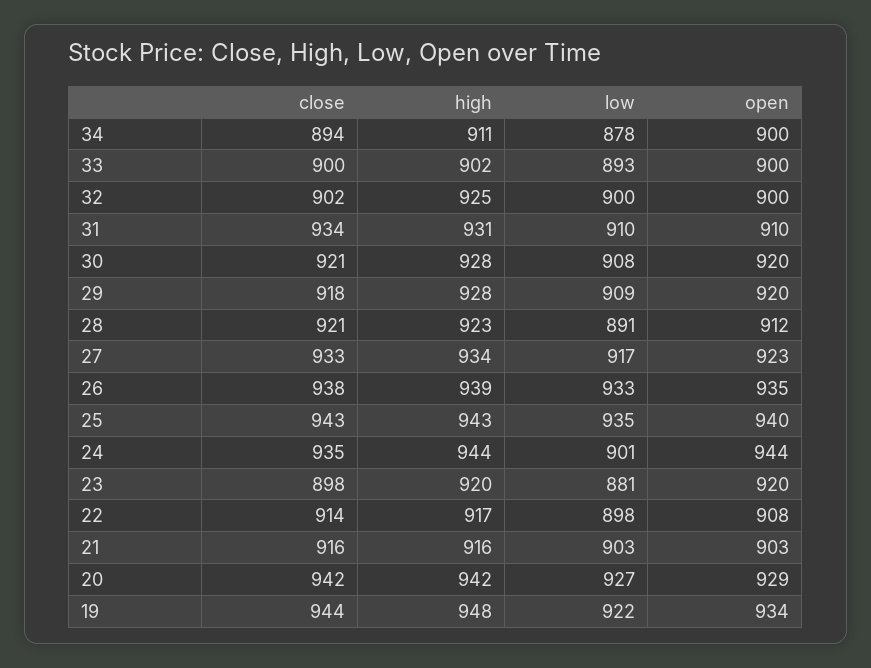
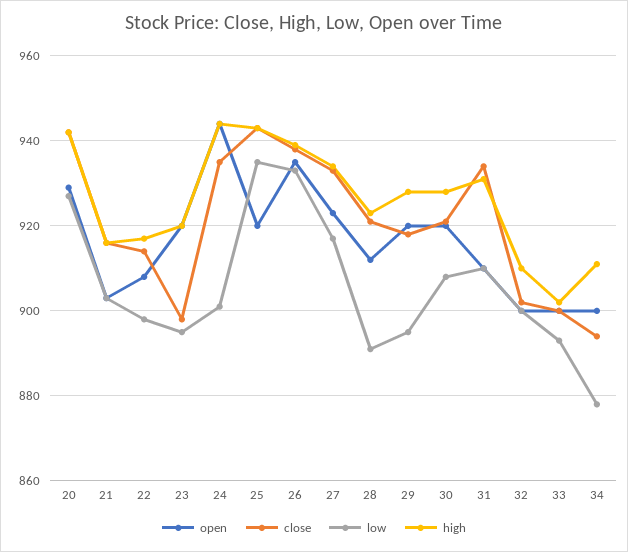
  {
    "close": {
      "34": 894,
      "33": 900,
      "32": 902,
      "31": 934,
      "30": 921,
      "29": 918,
      "28": 921,
      "27": 933,
      "26": 938,
      "25": 943,
      "24": 935,
      "23": 898,
      "22": 914,
      "21": 916,
-     "20": 942,
+     "20": 942
-     "19": 944
    },
    "high": {
      "34": 911,
      "33": 902,
-     "32": 925,
+     "32": 910,
      "31": 931,
      "30": 928,
      "29": 928,
      "28": 923,
      "27": 934,
      "26": 939,
      "25": 943,
      "24": 944,
      "23": 920,
      "22": 917,
      "21": 916,
-     "20": 942,
+     "20": 942
-     "19": 948
    },
    "low": {
      "34": 878,
      "33": 893,
      "32": 900,
      "31": 910,
      "30": 908,
-     "29": 909,
+     "29": 895,
      "28": 891,
      "27": 917,
      "26": 933,
      "25": 935,
      "24": 901,
-     "23": 881,
+     "23": 895,
      "22": 898,
      "21": 903,
-     "20": 927,
+     "20": 927
-     "19": 922
    },
    "open": {
      "34": 900,
      "33": 900,
      "32": 900,
      "31": 910,
      "30": 920,
      "29": 920,
      "28": 912,
      "27": 923,
      "26": 935,
-     "25": 940,
+     "25": 920,
      "24": 944,
      "23": 920,
      "22": 908,
      "21": 903,
-     "20": 929,
+     "20": 929
-     "19": 934
    }
  }

